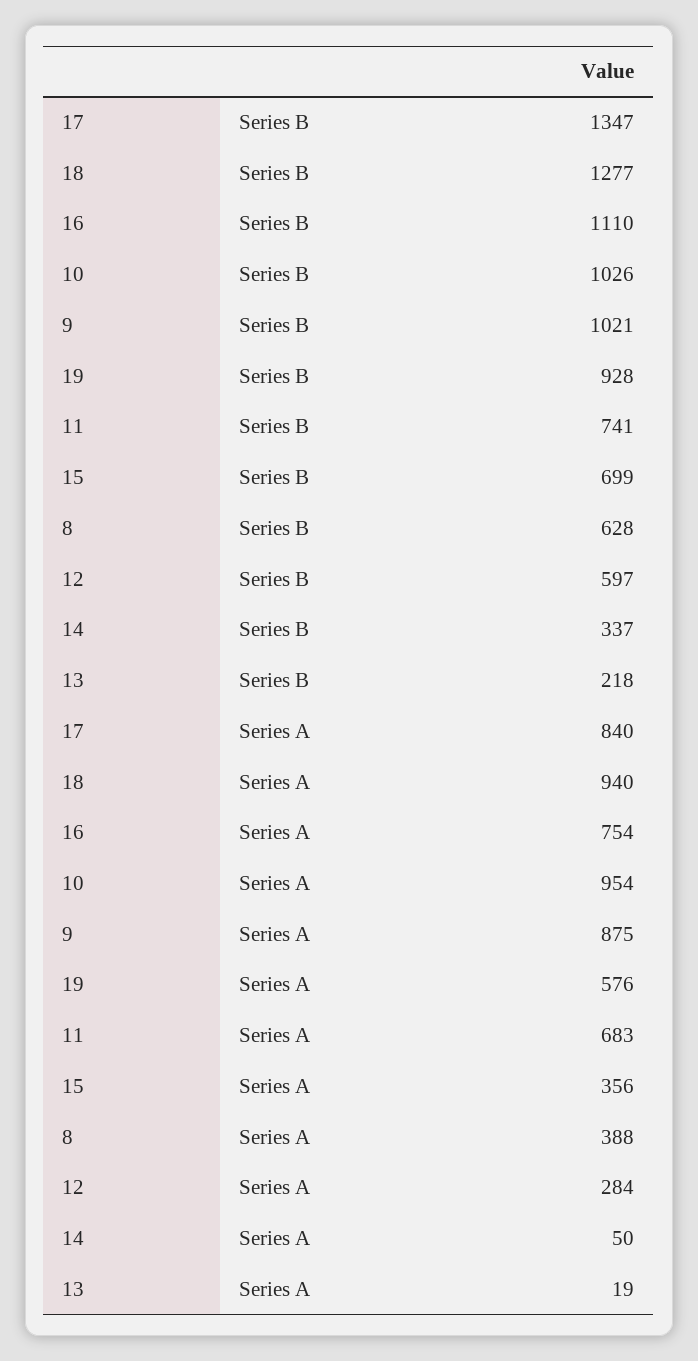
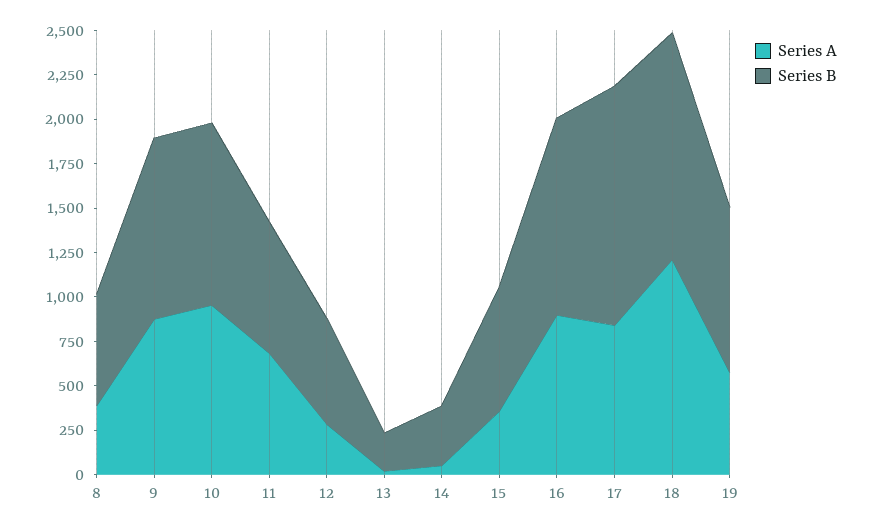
  {
    "Series B": {
      "17": 1347,
      "18": 1277,
      "16": 1110,
      "10": 1026,
      "9": 1021,
      "19": 928,
      "11": 741,
      "15": 699,
      "8": 628,
      "12": 597,
      "14": 337,
      "13": 218
    },
    "Series A": {
      "17": 840,
-     "18": 940,
+     "18": 1200,
-     "16": 754,
+     "16": 900,
      "10": 954,
      "9": 875,
      "19": 576,
      "11": 683,
      "15": 356,
      "8": 388,
      "12": 284,
      "14": 50,
      "13": 19
    }
  }

